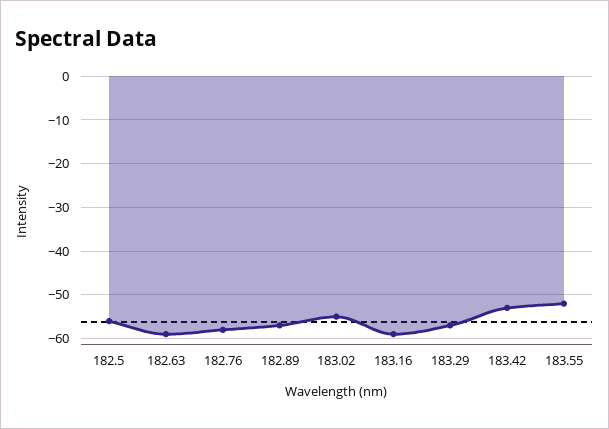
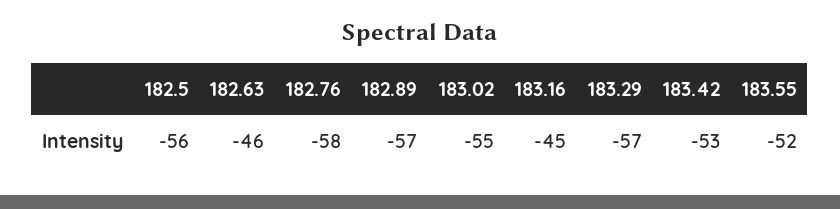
  {
    "182.5": -56,
-   "182.63": -60,
+   "182.63": -46,
    "182.76": -58,
    "182.89": -57,
    "183.02": -55,
-   "183.16": -60,
+   "183.16": -45,
    "183.29": -57,
    "183.42": -53,
    "183.55": -52
  }

